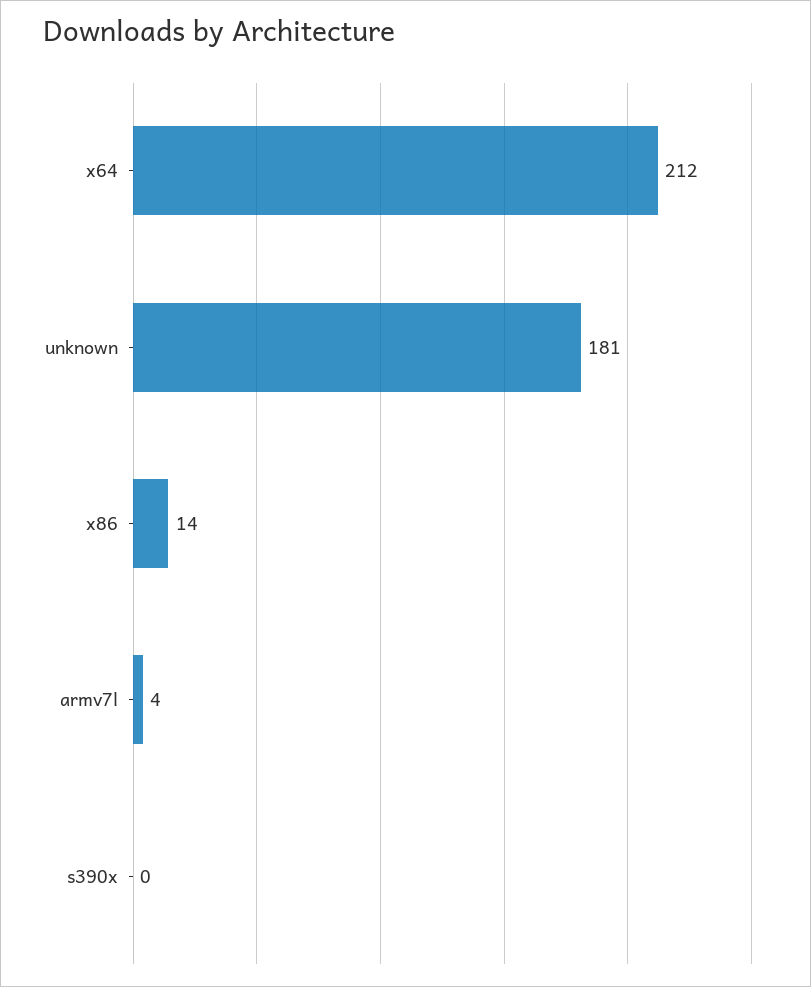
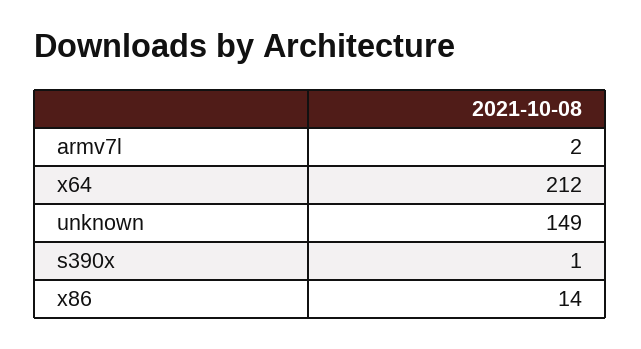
  {
    "x64": 212,
-   "unknown": 181,
+   "unknown": 149,
    "x86": 14,
-   "armv7l": 4,
+   "armv7l": 2,
-   "s390x": 0
+   "s390x": 1
  }

